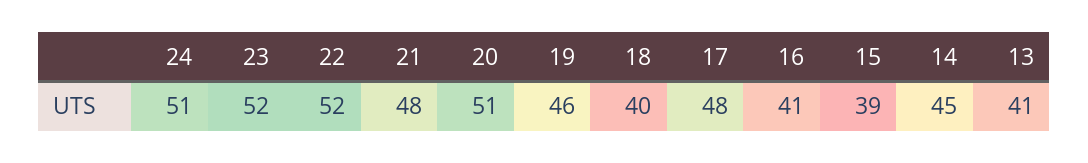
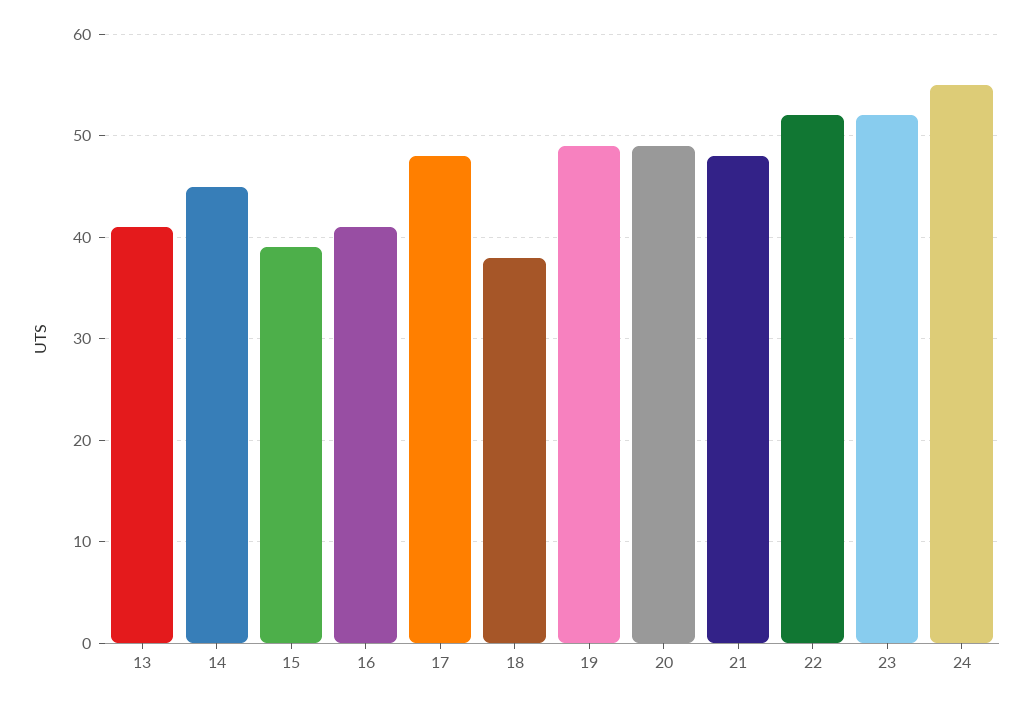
  {
-   "24": 51,
+   "24": 55,
    "23": 52,
    "22": 52,
    "21": 48,
-   "20": 51,
+   "20": 49,
-   "19": 46,
+   "19": 49,
-   "18": 40,
+   "18": 38,
    "17": 48,
    "16": 41,
    "15": 39,
    "14": 45,
    "13": 41
  }

